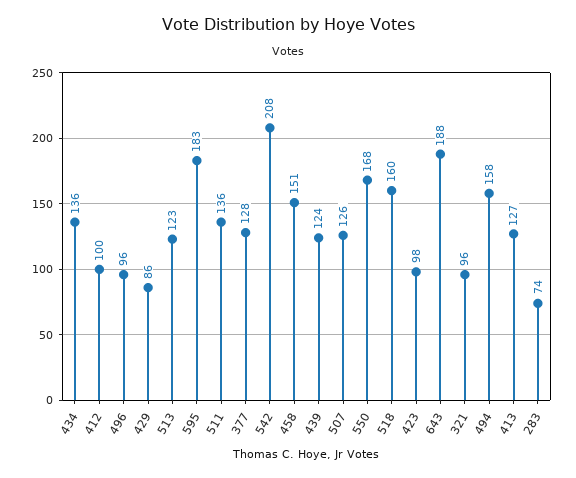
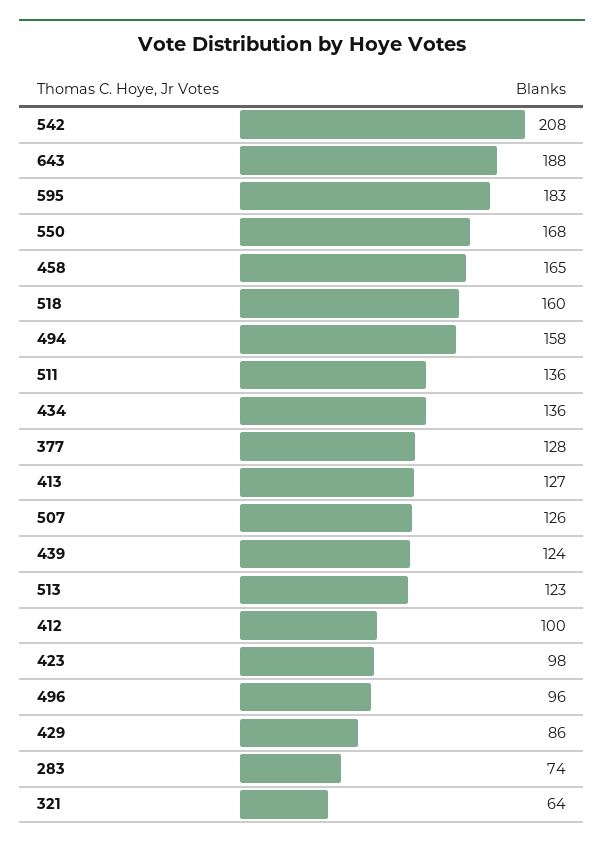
  {
    "434": 136,
    "412": 100,
    "496": 96,
    "429": 86,
    "513": 123,
    "595": 183,
    "511": 136,
    "377": 128,
    "542": 208,
-   "458": 151,
+   "458": 165,
    "439": 124,
    "507": 126,
    "550": 168,
    "518": 160,
    "423": 98,
    "643": 188,
-   "321": 96,
+   "321": 64,
    "494": 158,
    "413": 127,
    "283": 74
  }

